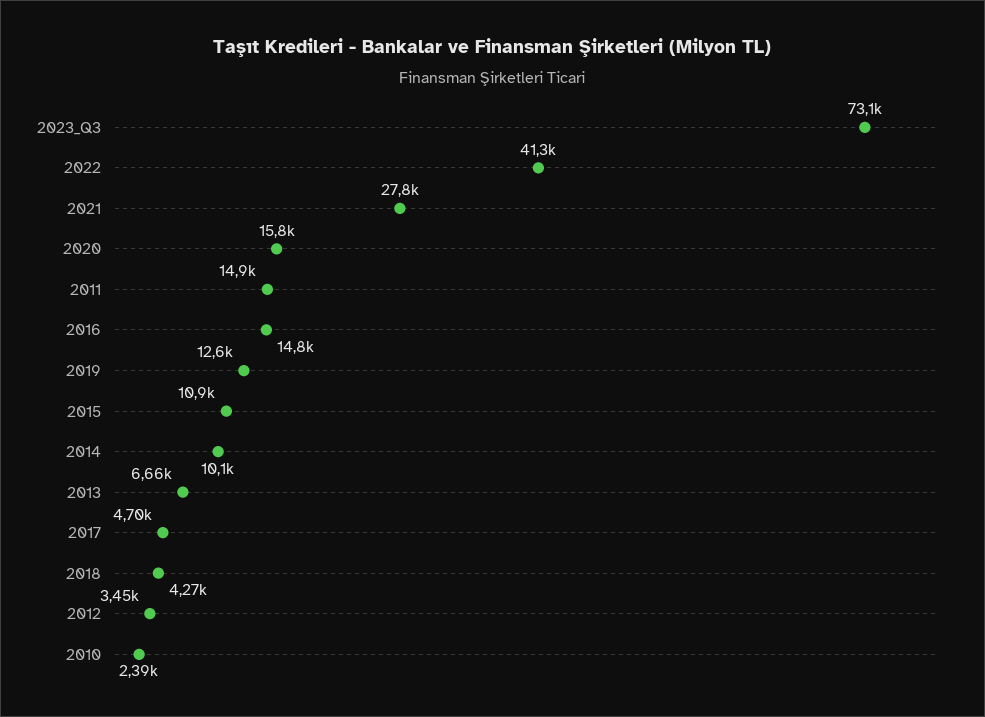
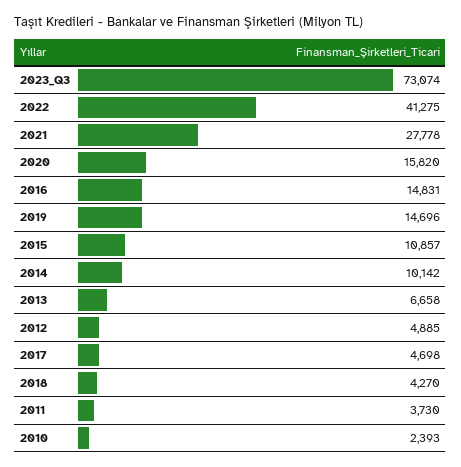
  {
    "2023_Q3": 73074,
    "2022": 41275,
    "2021": 27778,
    "2020": 15820,
-   "2011": 14900,
+   "2011": 3730,
    "2016": 14831,
-   "2019": 12600,
+   "2019": 14696,
    "2015": 10857,
    "2014": 10142,
    "2013": 6658,
    "2017": 4698,
    "2018": 4270,
-   "2012": 3450,
+   "2012": 4885,
    "2010": 2393
  }

